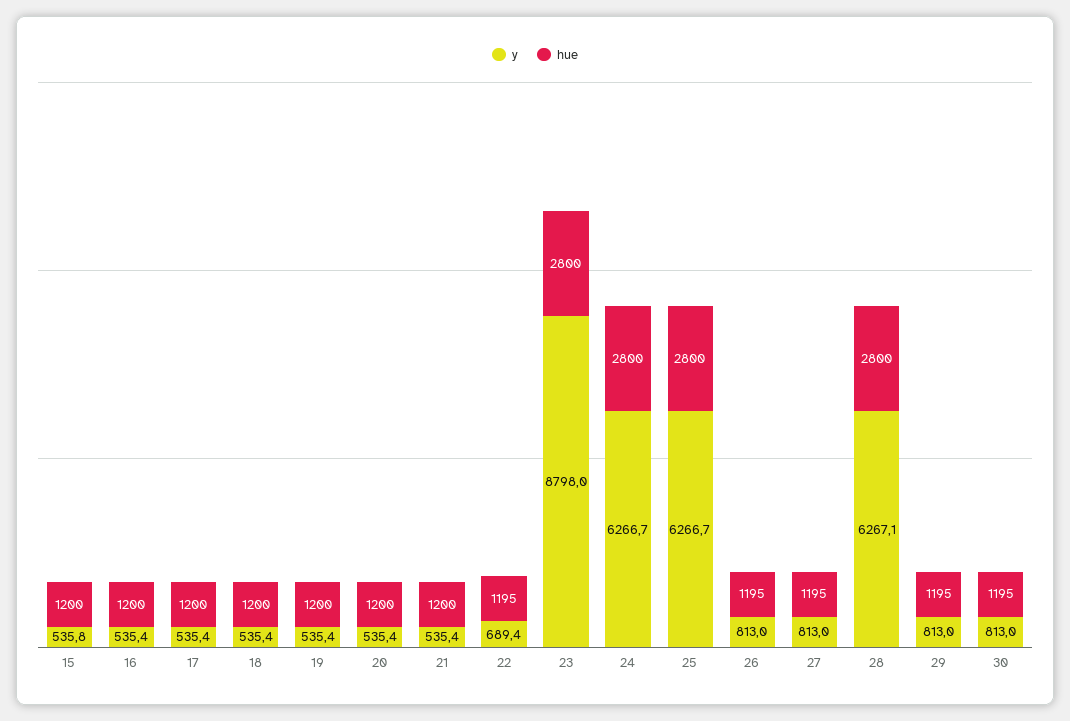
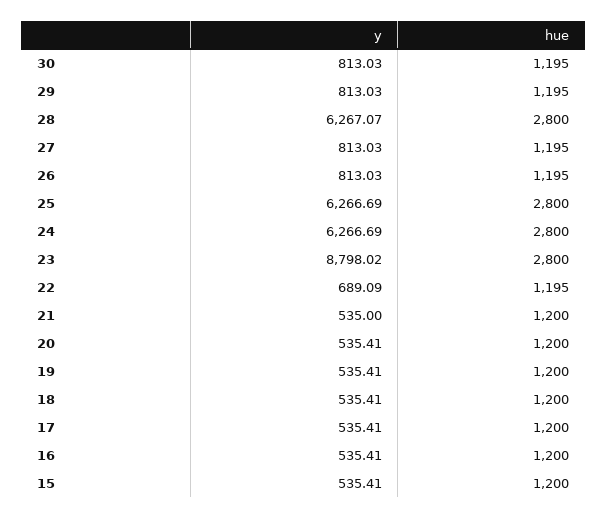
  {
    "y": {
-     "15": 535.8,
+     "15": 535.41,
      "16": 535.41,
      "17": 535.41,
      "18": 535.41,
      "19": 535.41,
      "20": 535.41,
-     "21": 535.4,
+     "21": 535,
-     "22": 689.4,
+     "22": 689.09,
      "23": 8798.02,
      "24": 6266.69,
      "25": 6266.69,
      "26": 813.03,
      "27": 813.03,
      "28": 6267.07,
      "29": 813.03,
      "30": 813.03
    },
    "hue": {
      "15": 1200,
      "16": 1200,
      "17": 1200,
      "18": 1200,
      "19": 1200,
      "20": 1200,
      "21": 1200,
      "22": 1195,
      "23": 2800,
      "24": 2800,
      "25": 2800,
      "26": 1195,
      "27": 1195,
      "28": 2800,
      "29": 1195,
      "30": 1195
    }
  }

